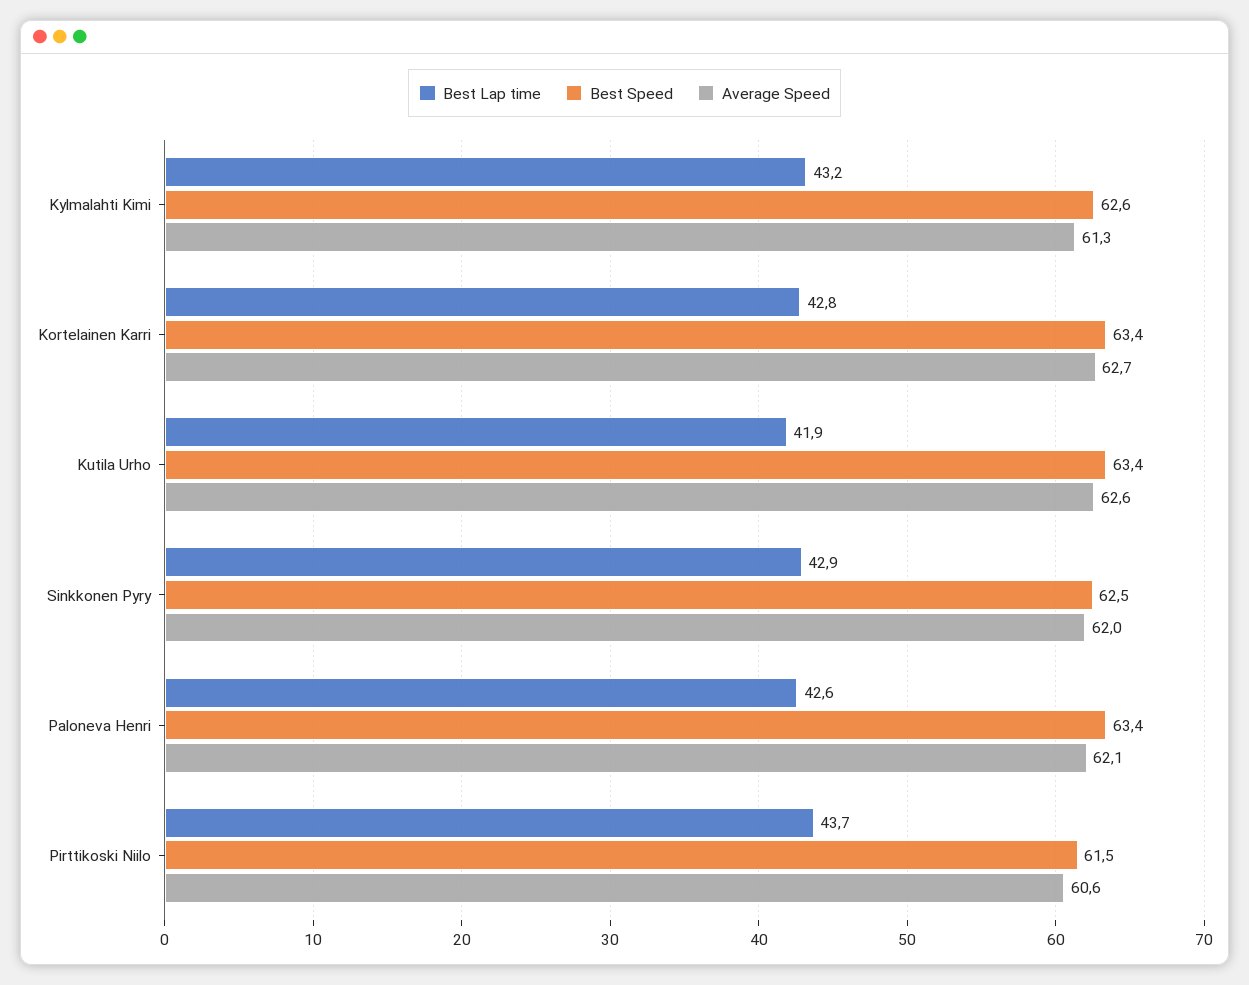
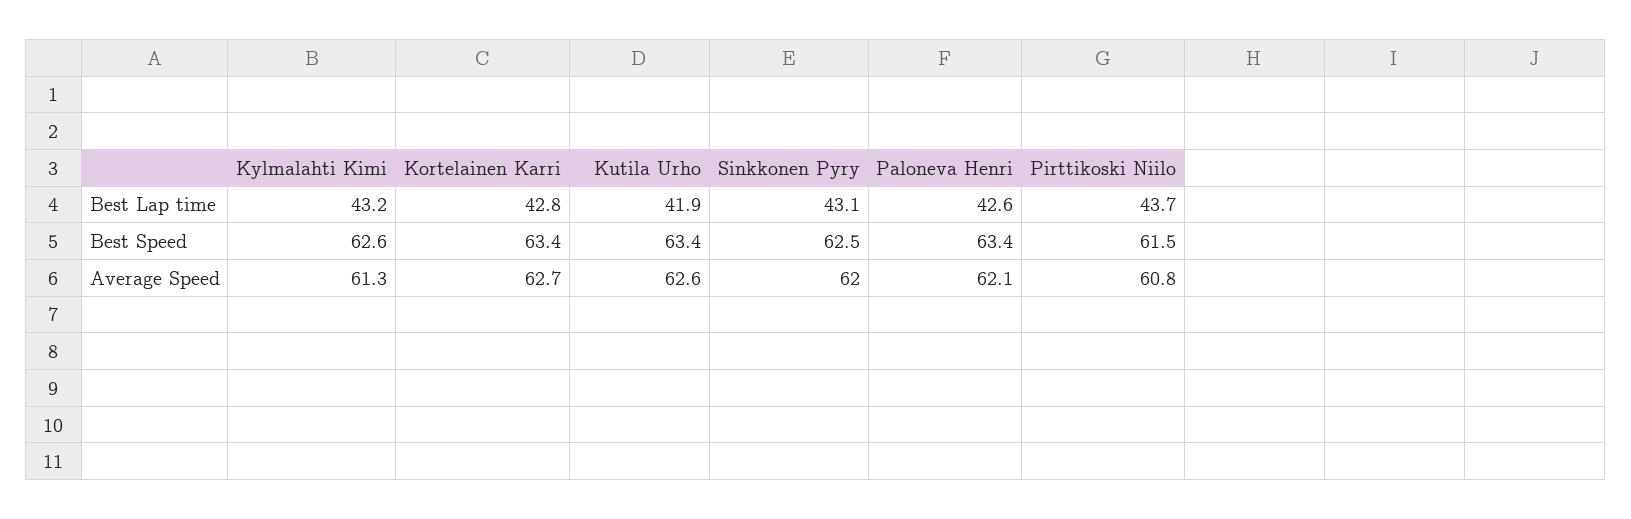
  {
    "Best Lap time": {
      "Kylmalahti Kimi": 43.2,
      "Kortelainen Karri": 42.8,
      "Kutila Urho": 41.9,
-     "Sinkkonen Pyry": 42.9,
+     "Sinkkonen Pyry": 43.1,
      "Paloneva Henri": 42.6,
      "Pirttikoski Niilo": 43.7
    },
    "Best Speed": {
      "Kylmalahti Kimi": 62.6,
      "Kortelainen Karri": 63.4,
      "Kutila Urho": 63.4,
      "Sinkkonen Pyry": 62.5,
      "Paloneva Henri": 63.4,
      "Pirttikoski Niilo": 61.5
    },
    "Average Speed": {
      "Kylmalahti Kimi": 61.3,
      "Kortelainen Karri": 62.7,
      "Kutila Urho": 62.6,
      "Sinkkonen Pyry": 62,
      "Paloneva Henri": 62.1,
-     "Pirttikoski Niilo": 60.6
+     "Pirttikoski Niilo": 60.8
    }
  }

